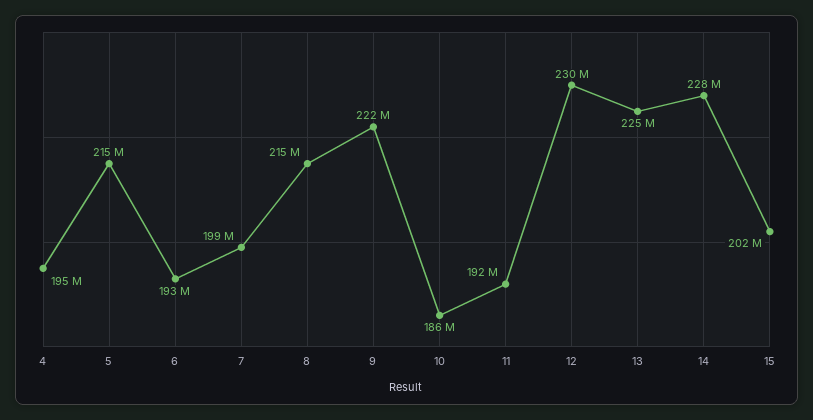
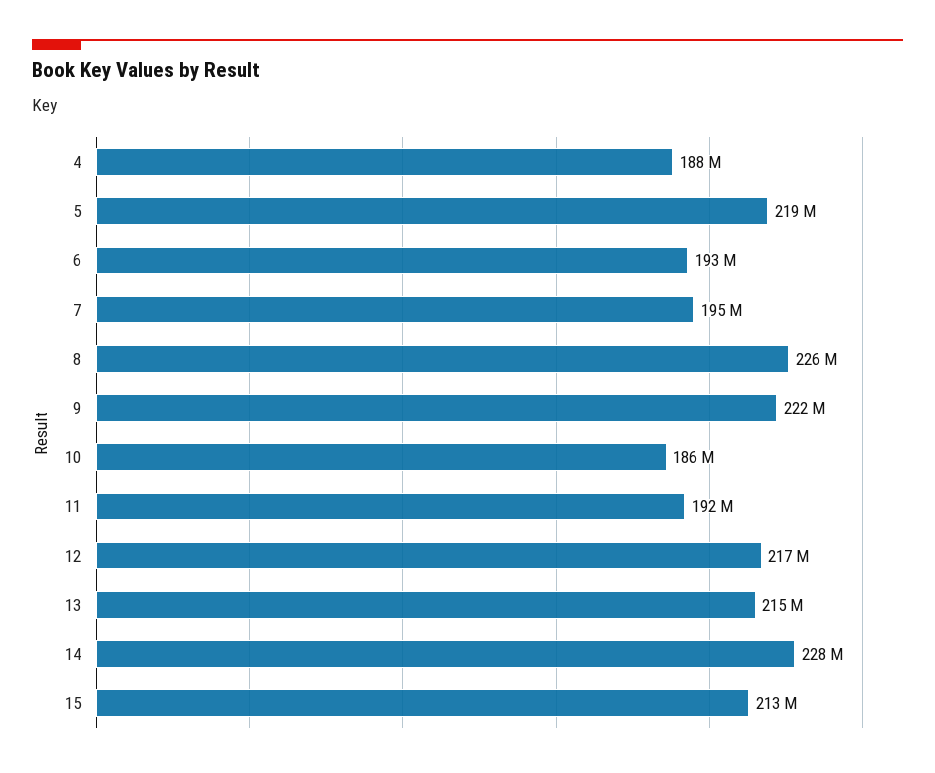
  {
-   "4": 195000000,
+   "4": 188000000,
-   "5": 215000000,
+   "5": 219000000,
    "6": 193000000,
-   "7": 199000000,
+   "7": 195000000,
-   "8": 215000000,
+   "8": 226000000,
    "9": 222000000,
    "10": 186000000,
    "11": 192000000,
-   "12": 230000000,
+   "12": 217000000,
-   "13": 225000000,
+   "13": 215000000,
    "14": 228000000,
-   "15": 202000000
+   "15": 213000000
  }

